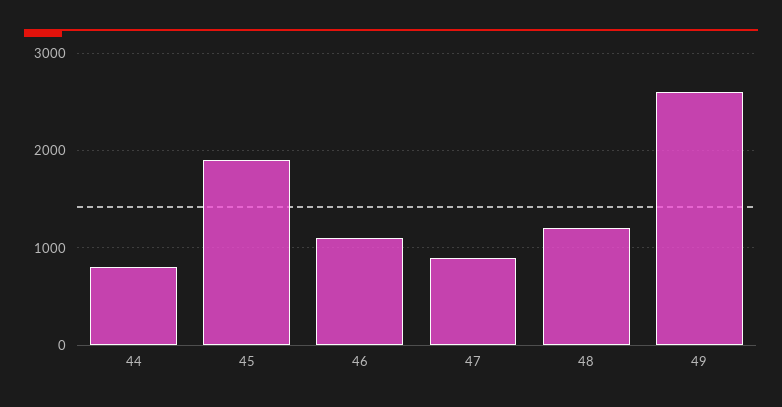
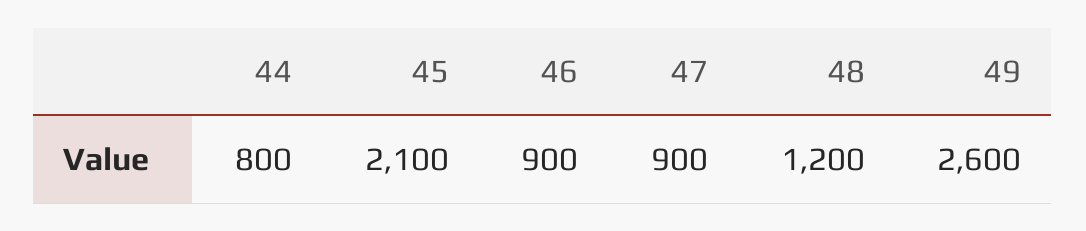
  {
    "44": 800,
-   "45": 1900,
+   "45": 2100,
-   "46": 1100,
+   "46": 900,
    "47": 900,
    "48": 1200,
    "49": 2600
  }

